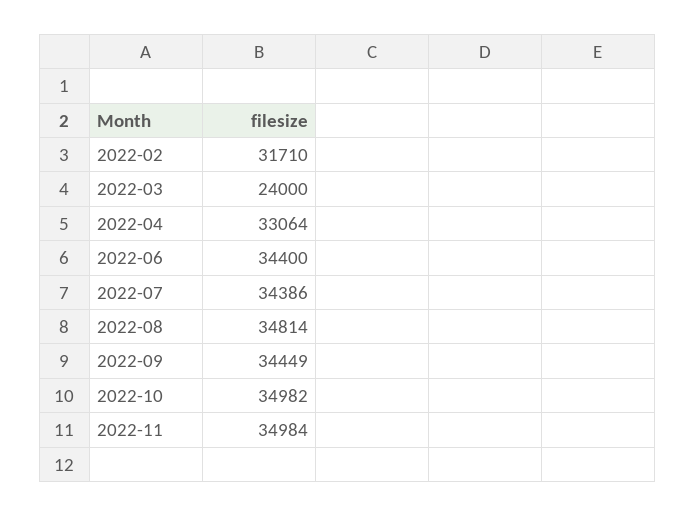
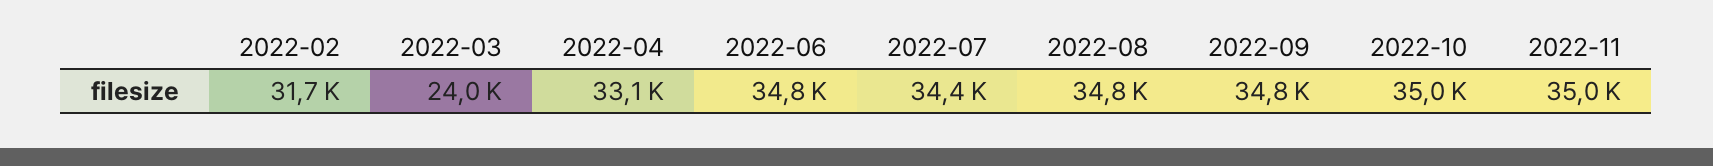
  {
    "2022-02": 31710,
    "2022-03": 24000,
    "2022-04": 33064,
-   "2022-06": 34400,
+   "2022-06": 34800,
    "2022-07": 34386,
    "2022-08": 34814,
-   "2022-09": 34449,
+   "2022-09": 34800,
    "2022-10": 34982,
    "2022-11": 34984
  }

